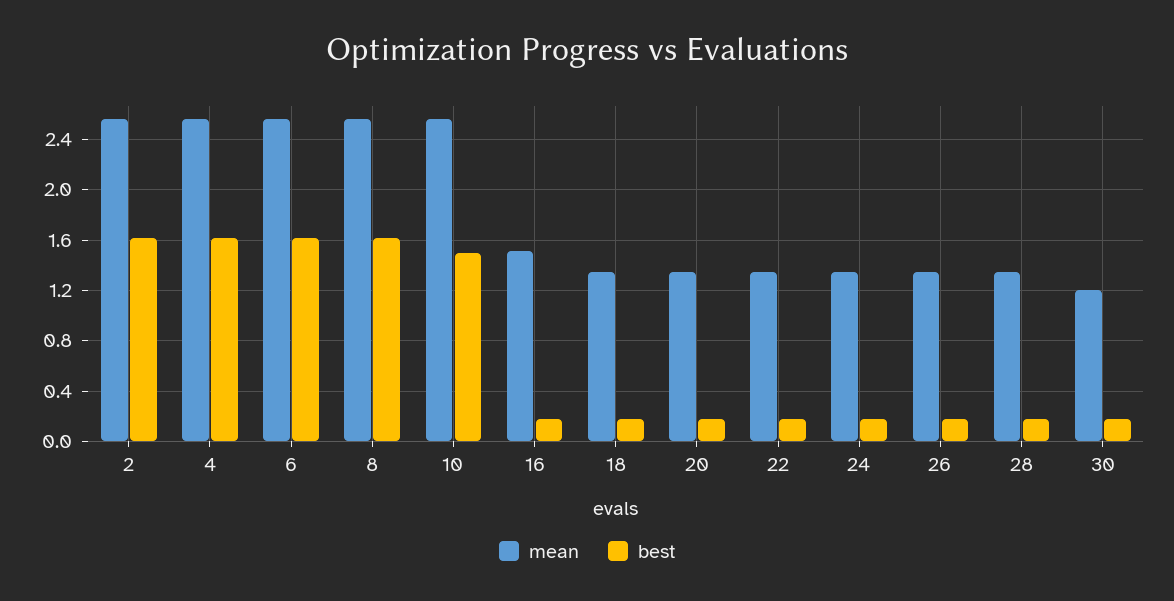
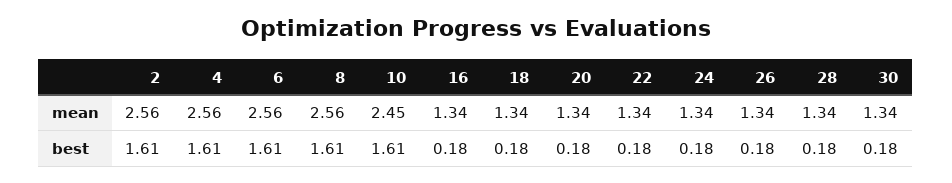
  {
    "mean": {
      "2": 2.56,
      "4": 2.56,
      "6": 2.56,
      "8": 2.56,
-     "10": 2.55,
+     "10": 2.45,
-     "16": 1.5,
+     "16": 1.34,
      "18": 1.34,
      "20": 1.34,
      "22": 1.34,
      "24": 1.34,
      "26": 1.34,
      "28": 1.34,
-     "30": 1.2
+     "30": 1.34
    },
    "best": {
      "2": 1.61,
      "4": 1.61,
      "6": 1.61,
      "8": 1.61,
-     "10": 1.5,
+     "10": 1.61,
      "16": 0.18,
      "18": 0.18,
      "20": 0.18,
      "22": 0.18,
      "24": 0.18,
      "26": 0.18,
      "28": 0.18,
      "30": 0.18
    }
  }

